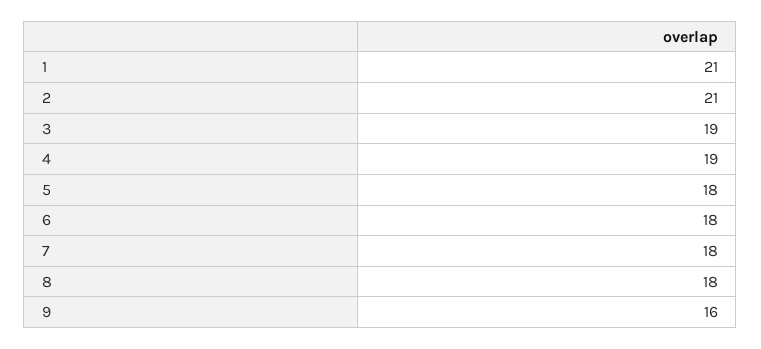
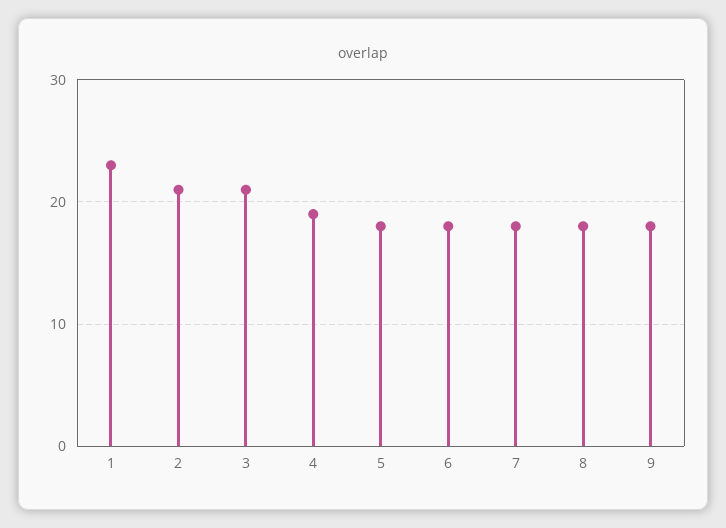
  {
-   "1": 21,
+   "1": 23,
    "2": 21,
-   "3": 19,
+   "3": 21,
    "4": 19,
    "5": 18,
    "6": 18,
    "7": 18,
    "8": 18,
-   "9": 16
+   "9": 18
  }

